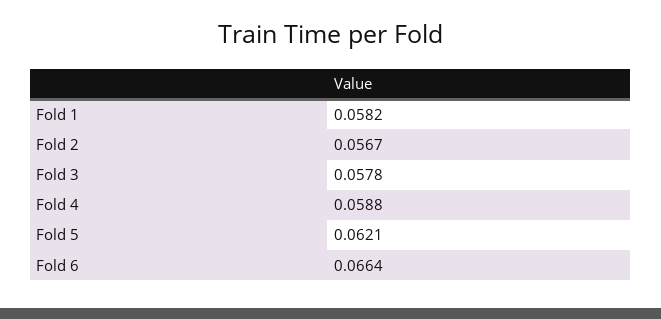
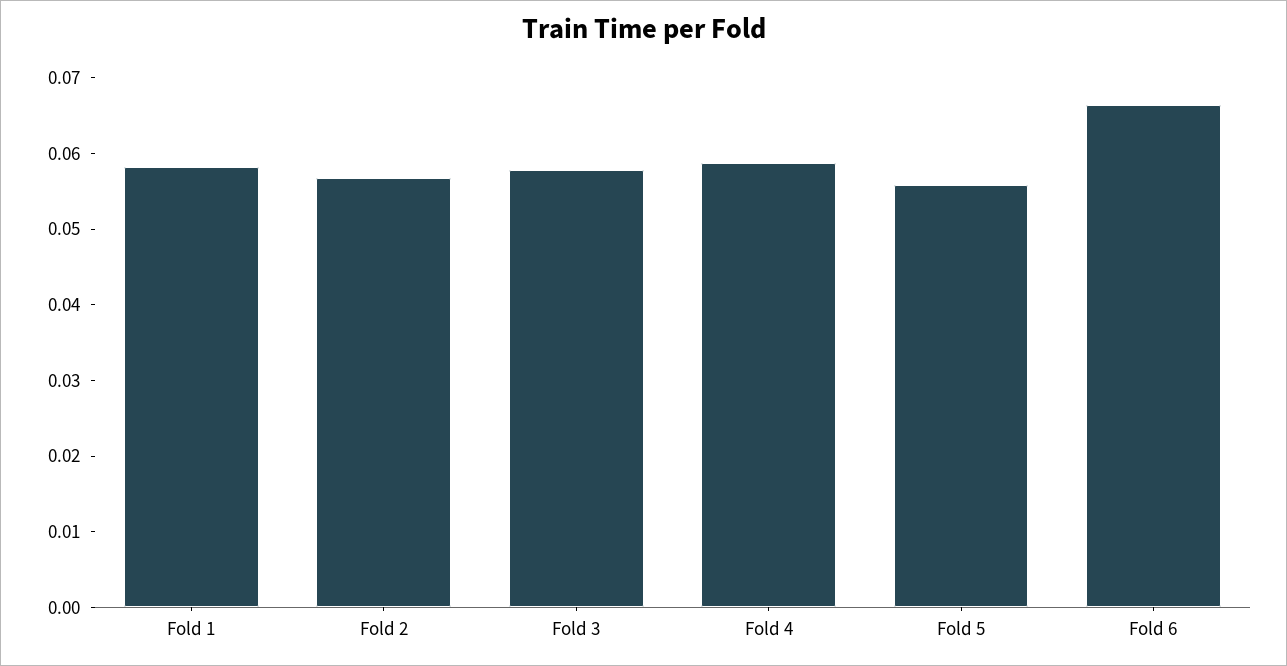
  {
    "Fold 1": 0.0582,
    "Fold 2": 0.0567,
    "Fold 3": 0.0578,
    "Fold 4": 0.0588,
-   "Fold 5": 0.0621,
+   "Fold 5": 0.056,
    "Fold 6": 0.0664
  }

